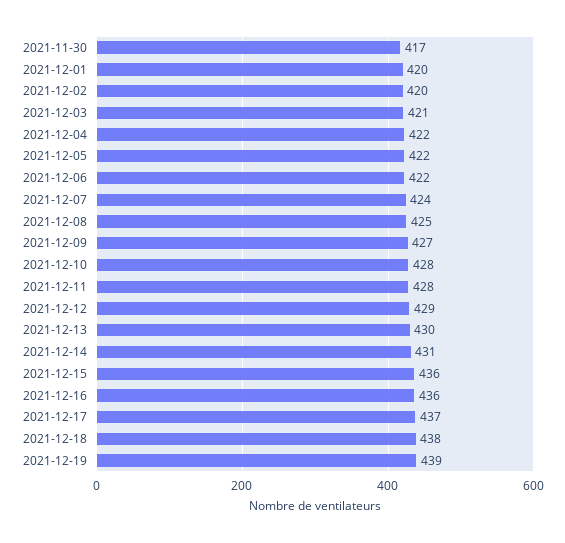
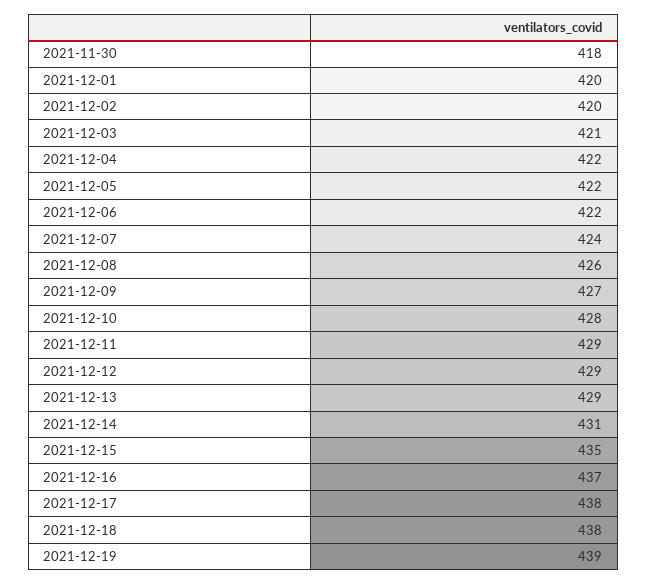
  {
-   "2021-11-30": 417,
+   "2021-11-30": 418,
    "2021-12-01": 420,
    "2021-12-02": 420,
    "2021-12-03": 421,
    "2021-12-04": 422,
    "2021-12-05": 422,
    "2021-12-06": 422,
    "2021-12-07": 424,
-   "2021-12-08": 425,
+   "2021-12-08": 426,
    "2021-12-09": 427,
    "2021-12-10": 428,
-   "2021-12-11": 428,
+   "2021-12-11": 429,
    "2021-12-12": 429,
-   "2021-12-13": 430,
+   "2021-12-13": 429,
    "2021-12-14": 431,
-   "2021-12-15": 436,
+   "2021-12-15": 435,
-   "2021-12-16": 436,
+   "2021-12-16": 437,
-   "2021-12-17": 437,
+   "2021-12-17": 438,
    "2021-12-18": 438,
    "2021-12-19": 439
  }

